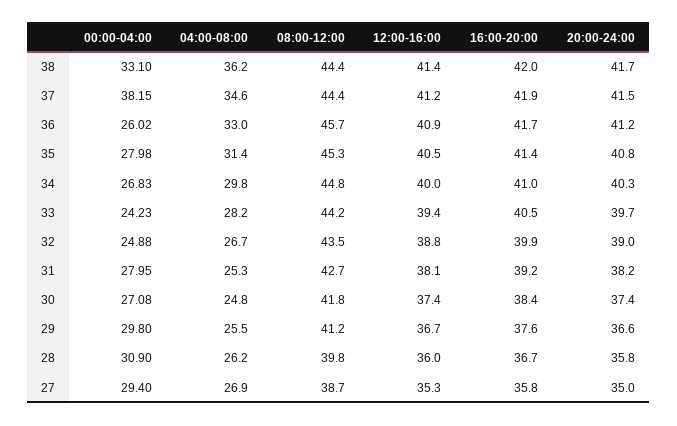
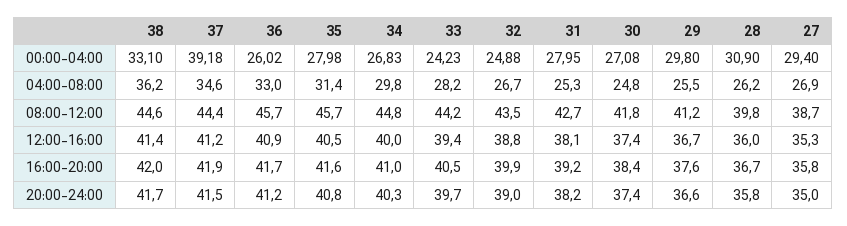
  {
    "00:00-04:00": {
      "38": 33.1,
-     "37": 38.15,
+     "37": 39.18,
      "36": 26.02,
      "35": 27.98,
      "34": 26.83,
      "33": 24.23,
      "32": 24.88,
      "31": 27.95,
      "30": 27.08,
      "29": 29.8,
      "28": 30.9,
      "27": 29.4
    },
    "04:00-08:00": {
      "38": 36.2,
      "37": 34.6,
      "36": 33,
      "35": 31.4,
      "34": 29.8,
      "33": 28.2,
      "32": 26.7,
      "31": 25.3,
      "30": 24.8,
      "29": 25.5,
      "28": 26.2,
      "27": 26.9
    },
    "08:00-12:00": {
-     "38": 44.4,
+     "38": 44.6,
      "37": 44.4,
      "36": 45.7,
-     "35": 45.3,
+     "35": 45.7,
      "34": 44.8,
      "33": 44.2,
      "32": 43.5,
      "31": 42.7,
      "30": 41.8,
      "29": 41.2,
      "28": 39.8,
      "27": 38.7
    },
    "12:00-16:00": {
      "38": 41.4,
      "37": 41.2,
      "36": 40.9,
      "35": 40.5,
      "34": 40,
      "33": 39.4,
      "32": 38.8,
      "31": 38.1,
      "30": 37.4,
      "29": 36.7,
      "28": 36,
      "27": 35.3
    },
    "16:00-20:00": {
      "38": 42,
      "37": 41.9,
      "36": 41.7,
-     "35": 41.4,
+     "35": 41.6,
      "34": 41,
      "33": 40.5,
      "32": 39.9,
      "31": 39.2,
      "30": 38.4,
      "29": 37.6,
      "28": 36.7,
      "27": 35.8
    },
    "20:00-24:00": {
      "38": 41.7,
      "37": 41.5,
      "36": 41.2,
      "35": 40.8,
      "34": 40.3,
      "33": 39.7,
      "32": 39,
      "31": 38.2,
      "30": 37.4,
      "29": 36.6,
      "28": 35.8,
      "27": 35
    }
  }

